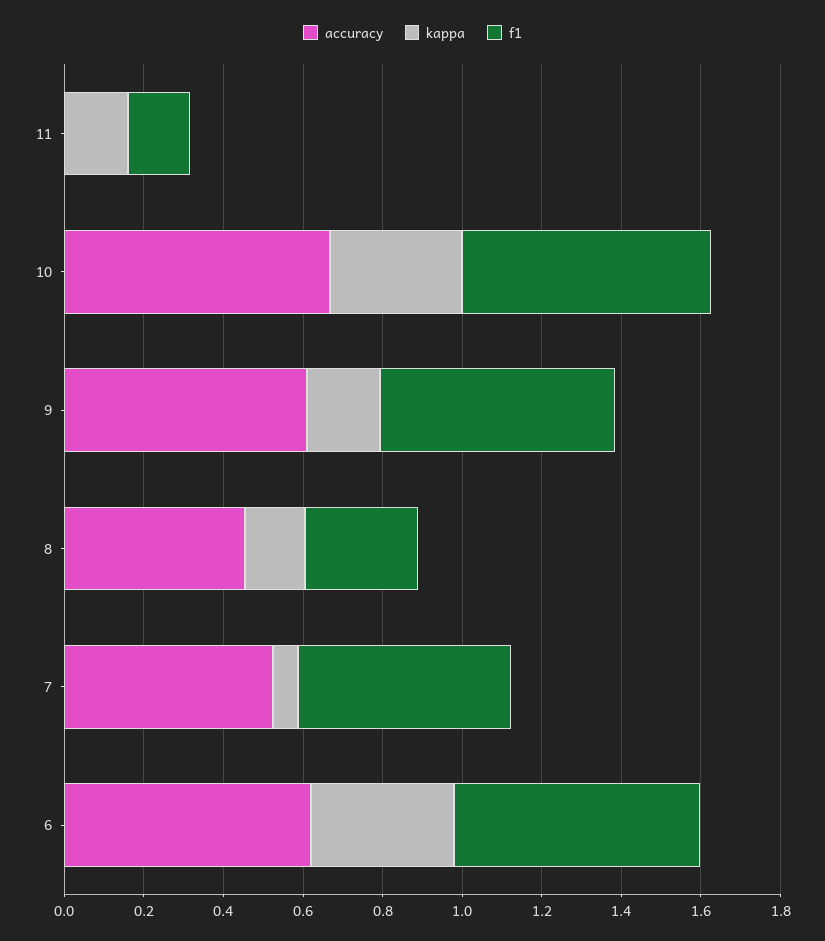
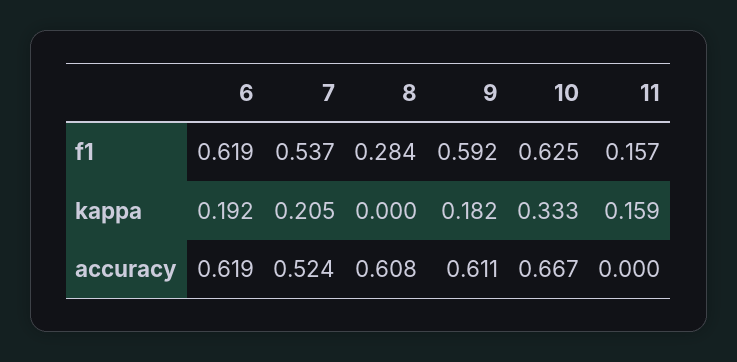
  {
    "accuracy": {
      "11": 0,
      "10": 0.667,
      "9": 0.611,
-     "8": 0.45,
+     "8": 0.608,
      "7": 0.524,
      "6": 0.619
    },
    "kappa": {
      "11": 0.159,
      "10": 0.333,
      "9": 0.182,
-     "8": 0.15,
+     "8": 0,
-     "7": 0.05,
+     "7": 0.205,
-     "6": 0.35
+     "6": 0.192
    },
    "f1": {
      "11": 0.157,
      "10": 0.625,
      "9": 0.592,
      "8": 0.284,
      "7": 0.537,
      "6": 0.619
    }
  }

